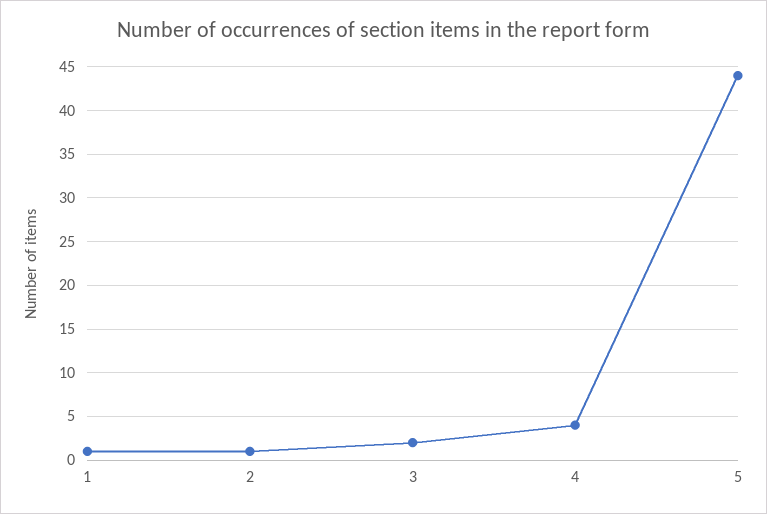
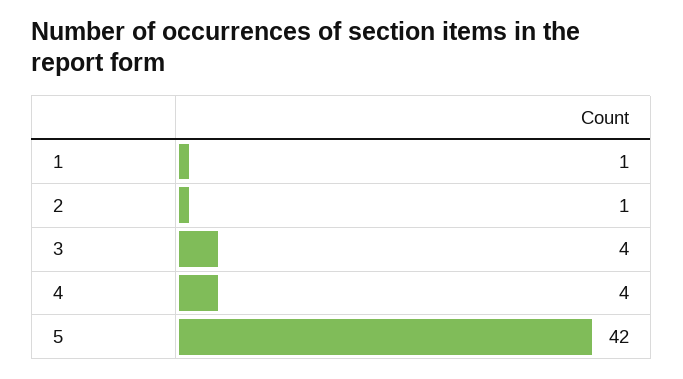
  {
    "1": 1,
    "2": 1,
-   "3": 2,
+   "3": 4,
    "4": 4,
-   "5": 44
+   "5": 42
  }

